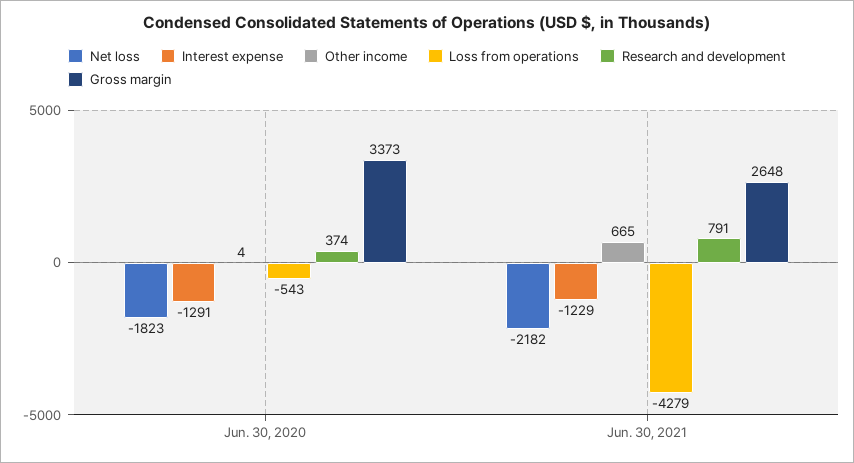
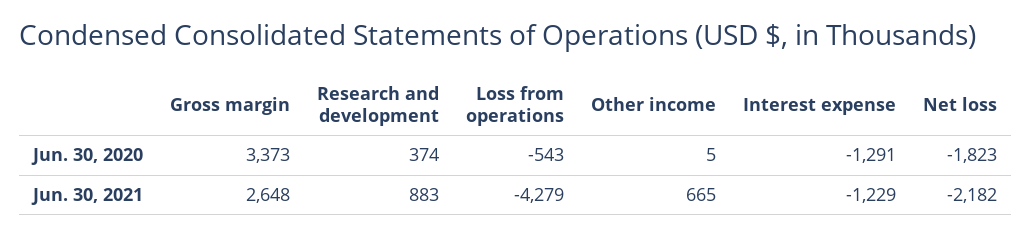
  {
    "Net loss": {
      "Jun. 30, 2020": -1823,
      "Jun. 30, 2021": -2182
    },
    "Interest expense": {
      "Jun. 30, 2020": -1291,
      "Jun. 30, 2021": -1229
    },
    "Other income": {
-     "Jun. 30, 2020": 4,
+     "Jun. 30, 2020": 5,
      "Jun. 30, 2021": 665
    },
    "Loss from operations": {
      "Jun. 30, 2020": -543,
      "Jun. 30, 2021": -4279
    },
    "Research and development": {
      "Jun. 30, 2020": 374,
-     "Jun. 30, 2021": 791
+     "Jun. 30, 2021": 883
    },
    "Gross margin": {
      "Jun. 30, 2020": 3373,
      "Jun. 30, 2021": 2648
    }
  }

